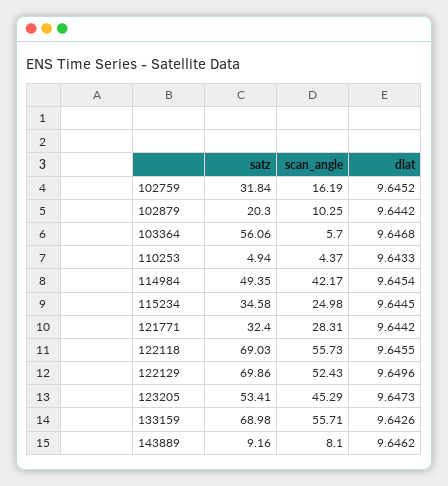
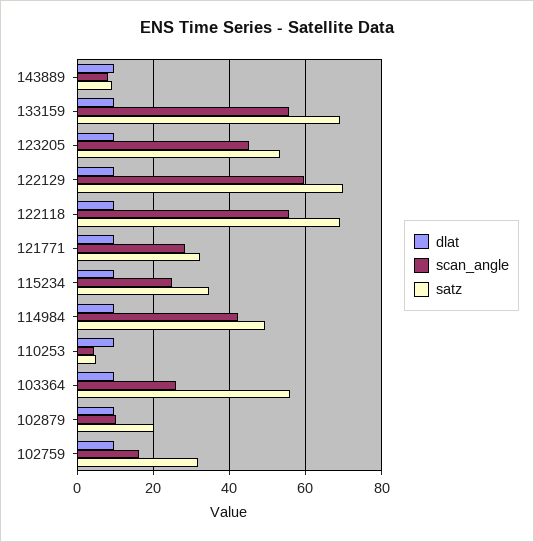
  {
    "satz": {
      "102759": 31.84,
      "102879": 20.3,
      "103364": 56.06,
      "110253": 4.94,
      "114984": 49.35,
      "115234": 34.58,
      "121771": 32.4,
      "122118": 69.03,
      "122129": 69.86,
      "123205": 53.41,
      "133159": 68.98,
      "143889": 9.16
    },
    "scan_angle": {
      "102759": 16.19,
      "102879": 10.25,
-     "103364": 5.7,
+     "103364": 26,
      "110253": 4.37,
      "114984": 42.17,
      "115234": 24.98,
      "121771": 28.31,
      "122118": 55.73,
-     "122129": 52.43,
+     "122129": 60,
      "123205": 45.29,
      "133159": 55.71,
      "143889": 8.1
    },
    "dlat": {
      "102759": 9.6452,
      "102879": 9.6442,
      "103364": 9.6468,
      "110253": 9.6433,
      "114984": 9.6454,
      "115234": 9.6445,
      "121771": 9.6442,
      "122118": 9.6455,
      "122129": 9.6496,
      "123205": 9.6473,
      "133159": 9.6426,
      "143889": 9.6462
    }
  }

